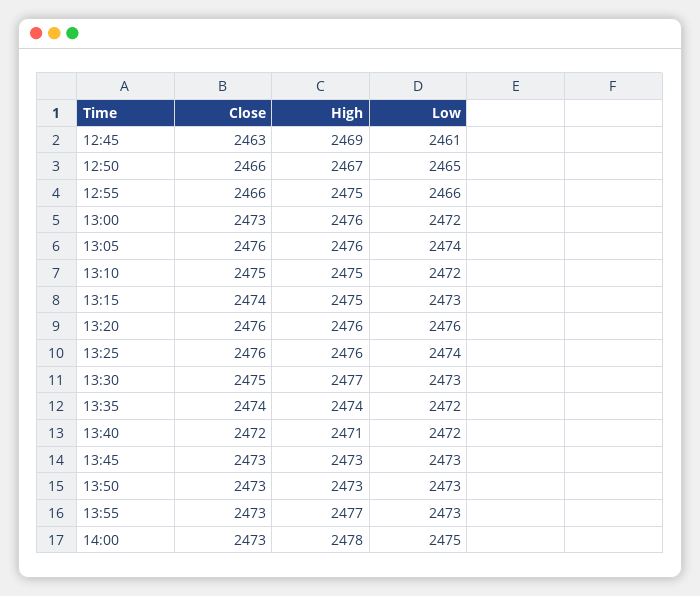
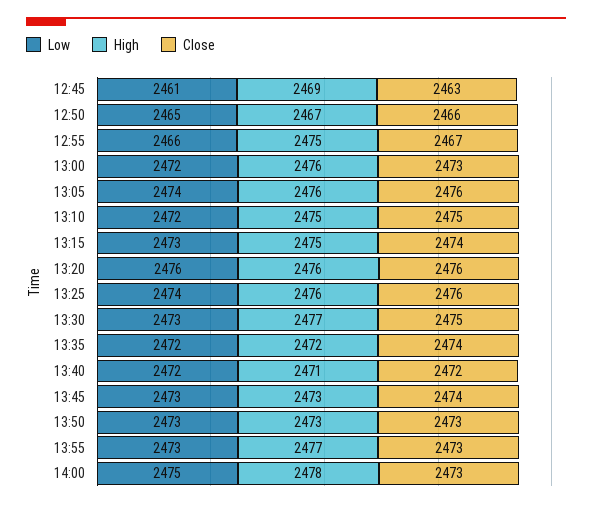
  {
    "Close": {
      "12:45": 2463,
      "12:50": 2466,
-     "12:55": 2466,
+     "12:55": 2467,
      "13:00": 2473,
      "13:05": 2476,
      "13:10": 2475,
      "13:15": 2474,
      "13:20": 2476,
      "13:25": 2476,
      "13:30": 2475,
      "13:35": 2474,
      "13:40": 2472,
-     "13:45": 2473,
+     "13:45": 2474,
      "13:50": 2473,
      "13:55": 2473,
      "14:00": 2473
    },
    "High": {
      "12:45": 2469,
      "12:50": 2467,
      "12:55": 2475,
      "13:00": 2476,
      "13:05": 2476,
      "13:10": 2475,
      "13:15": 2475,
      "13:20": 2476,
      "13:25": 2476,
      "13:30": 2477,
-     "13:35": 2474,
+     "13:35": 2472,
      "13:40": 2471,
      "13:45": 2473,
      "13:50": 2473,
      "13:55": 2477,
      "14:00": 2478
    },
    "Low": {
      "12:45": 2461,
      "12:50": 2465,
      "12:55": 2466,
      "13:00": 2472,
      "13:05": 2474,
      "13:10": 2472,
      "13:15": 2473,
      "13:20": 2476,
      "13:25": 2474,
      "13:30": 2473,
      "13:35": 2472,
      "13:40": 2472,
      "13:45": 2473,
      "13:50": 2473,
      "13:55": 2473,
      "14:00": 2475
    }
  }

